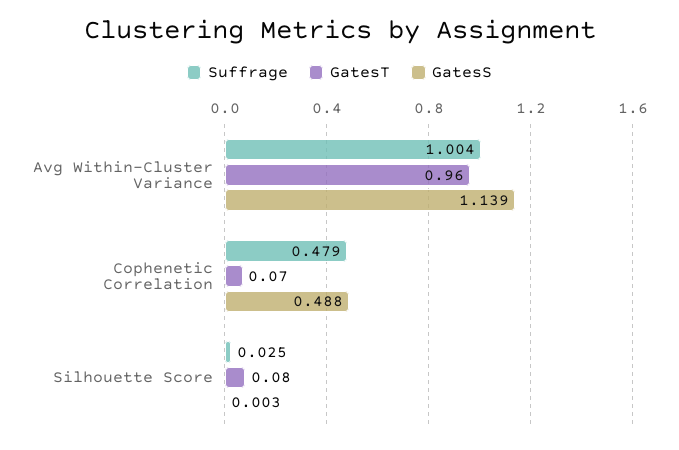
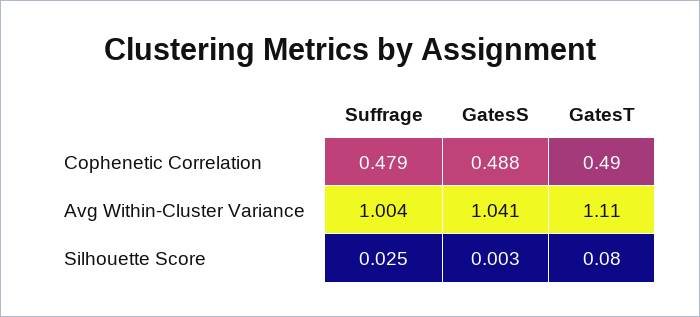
  {
    "Suffrage": {
      "Avg Within-Cluster Variance": 1.004,
      "Cophenetic Correlation": 0.479,
      "Silhouette Score": 0.025
    },
    "GatesT": {
-     "Avg Within-Cluster Variance": 0.96,
+     "Avg Within-Cluster Variance": 1.11,
-     "Cophenetic Correlation": 0.07,
+     "Cophenetic Correlation": 0.49,
      "Silhouette Score": 0.08
    },
    "GatesS": {
-     "Avg Within-Cluster Variance": 1.139,
+     "Avg Within-Cluster Variance": 1.041,
      "Cophenetic Correlation": 0.488,
      "Silhouette Score": 0.003
    }
  }

